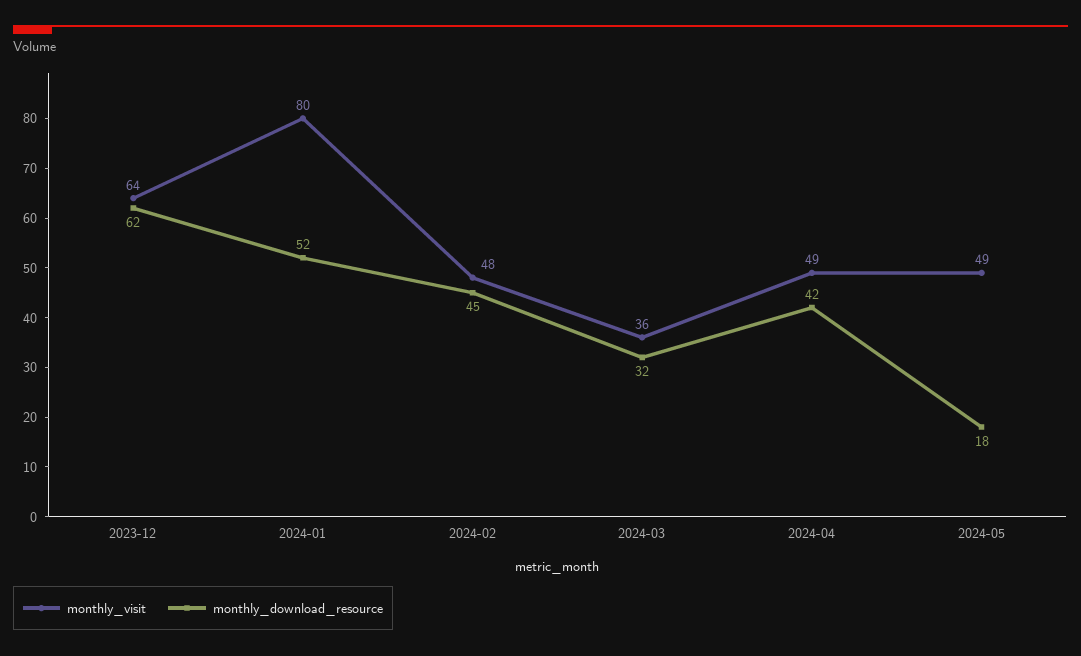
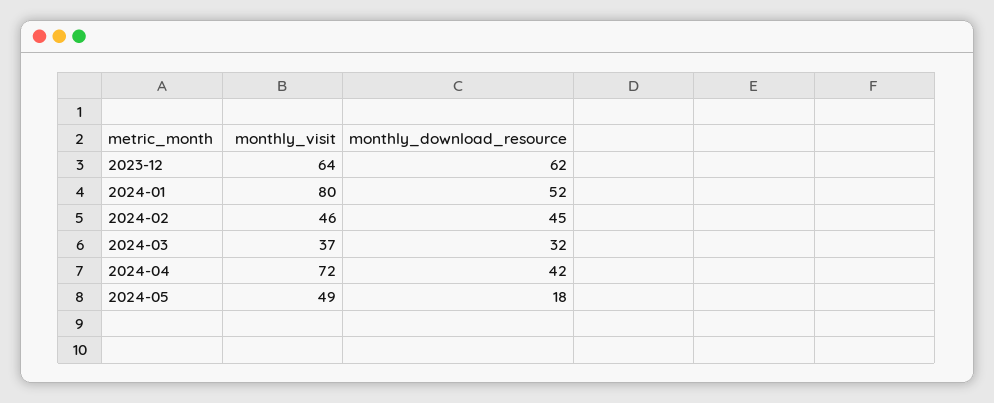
  {
    "monthly_visit": {
      "2023-12": 64,
      "2024-01": 80,
-     "2024-02": 48,
+     "2024-02": 46,
-     "2024-03": 36,
+     "2024-03": 37,
-     "2024-04": 49,
+     "2024-04": 72,
      "2024-05": 49
    },
    "monthly_download_resource": {
      "2023-12": 62,
      "2024-01": 52,
      "2024-02": 45,
      "2024-03": 32,
      "2024-04": 42,
      "2024-05": 18
    }
  }

